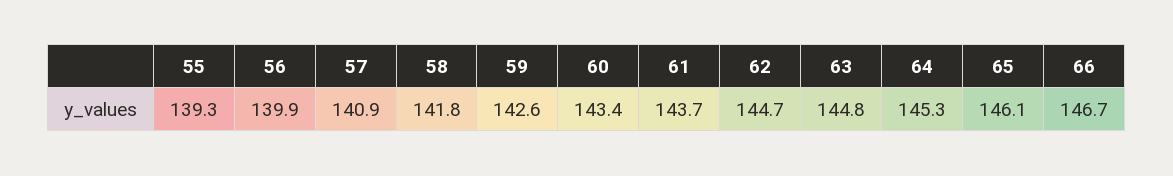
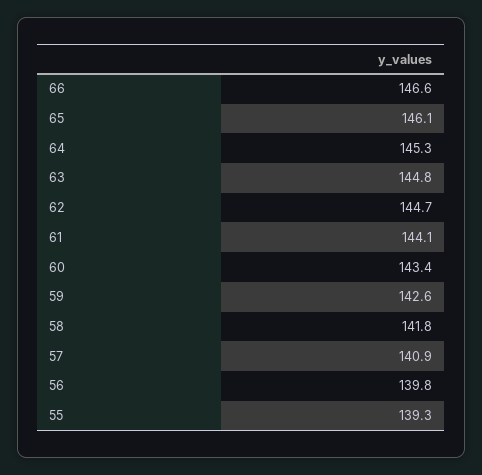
  {
    "55": 139.3,
-   "56": 139.9,
+   "56": 139.8,
    "57": 140.9,
    "58": 141.8,
    "59": 142.6,
    "60": 143.4,
-   "61": 143.7,
+   "61": 144.1,
    "62": 144.7,
    "63": 144.8,
    "64": 145.3,
    "65": 146.1,
-   "66": 146.7
+   "66": 146.6
  }

